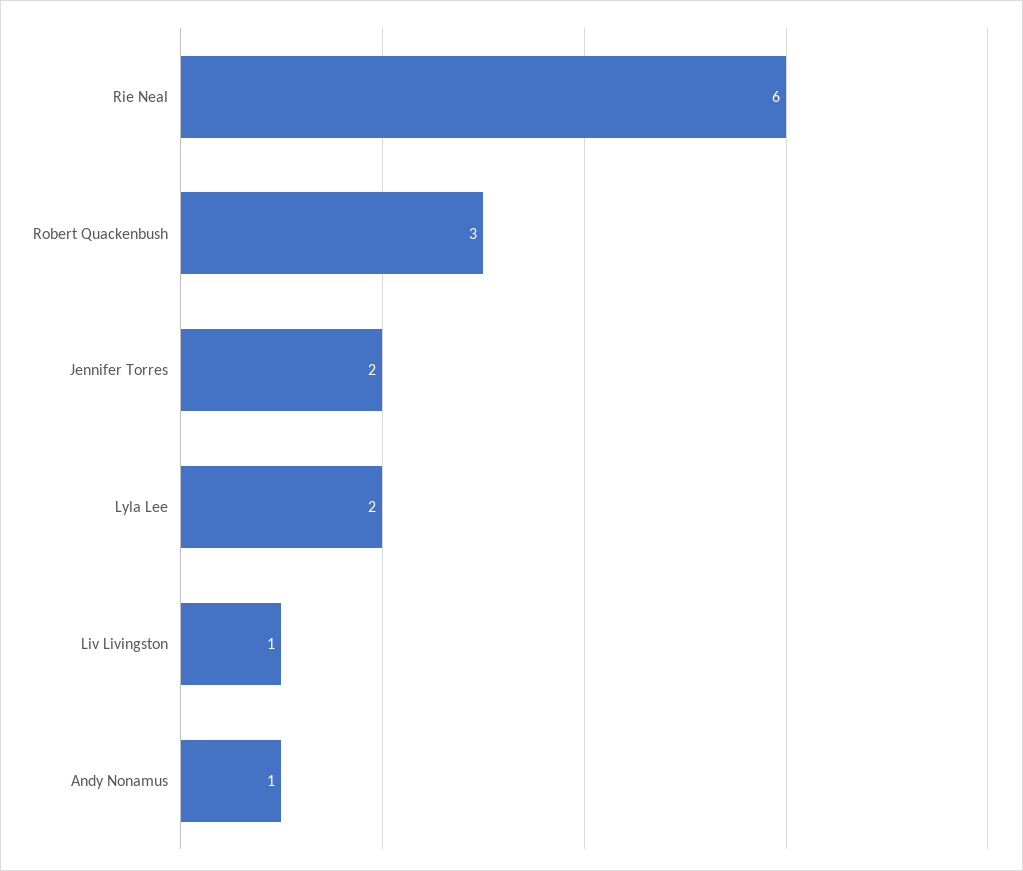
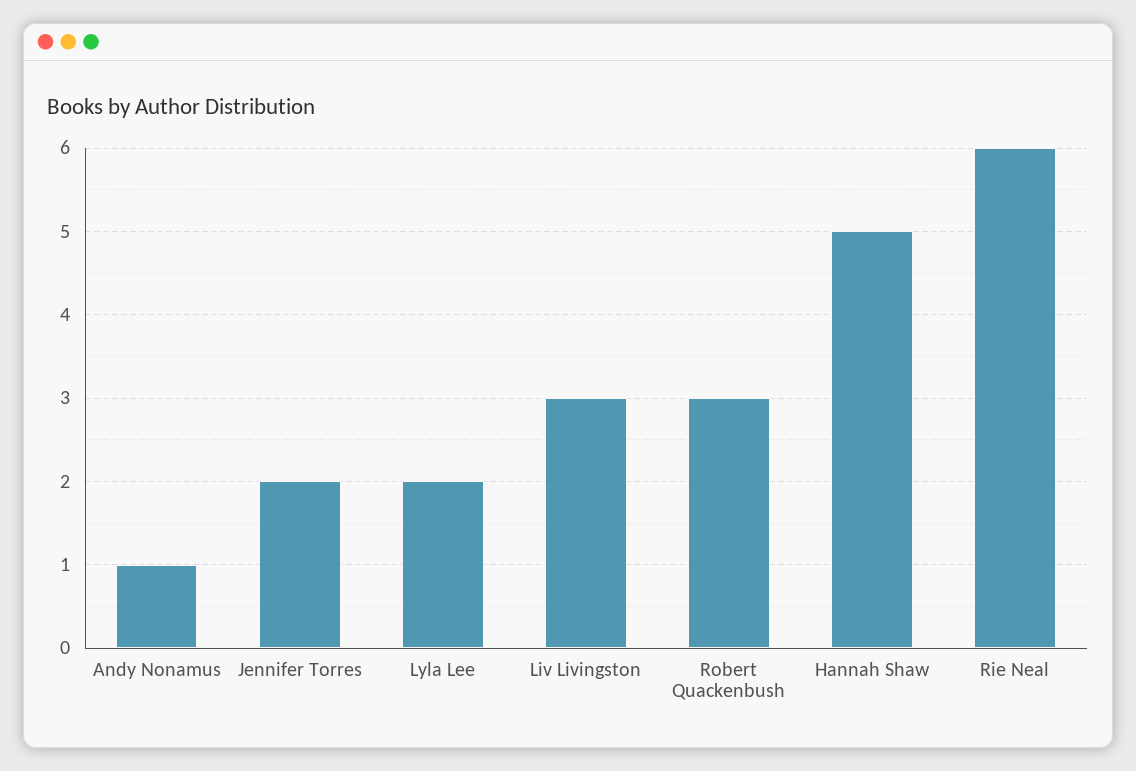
  {
    "Rie Neal": 6,
    "Robert Quackenbush": 3,
    "Jennifer Torres": 2,
    "Lyla Lee": 2,
-   "Liv Livingston": 1,
+   "Liv Livingston": 3,
-   "Andy Nonamus": 1
+   "Andy Nonamus": 1,
+   "Hannah Shaw": 5
  }

